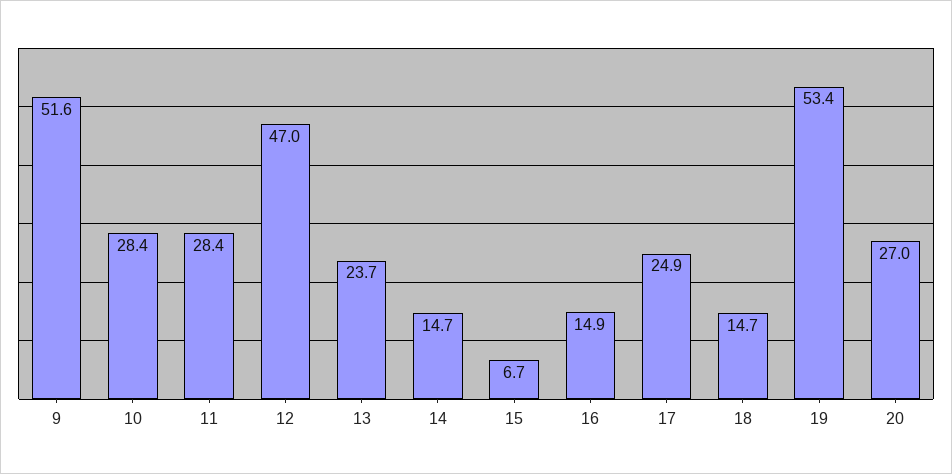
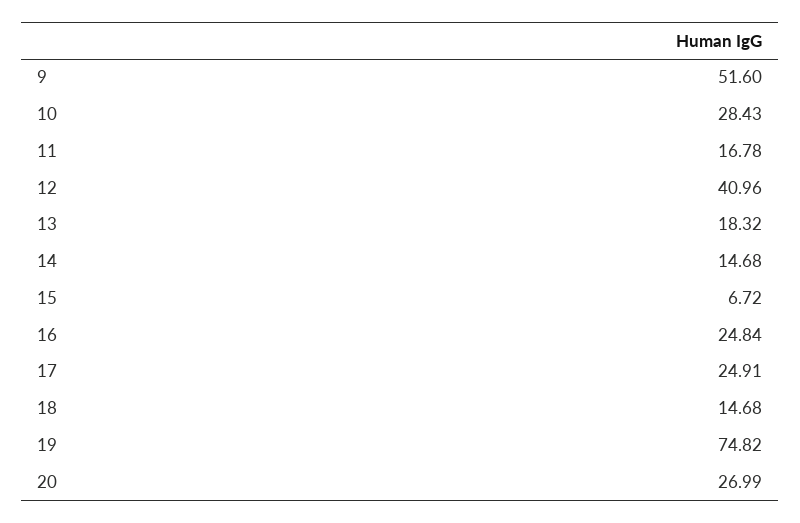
  {
    "9": 51.6,
    "10": 28.43,
-   "11": 28.4,
+   "11": 16.78,
-   "12": 47,
+   "12": 40.96,
-   "13": 23.7,
+   "13": 18.32,
    "14": 14.68,
    "15": 6.72,
-   "16": 14.9,
+   "16": 24.84,
    "17": 24.91,
    "18": 14.68,
-   "19": 53.4,
+   "19": 74.82,
    "20": 26.99
  }

